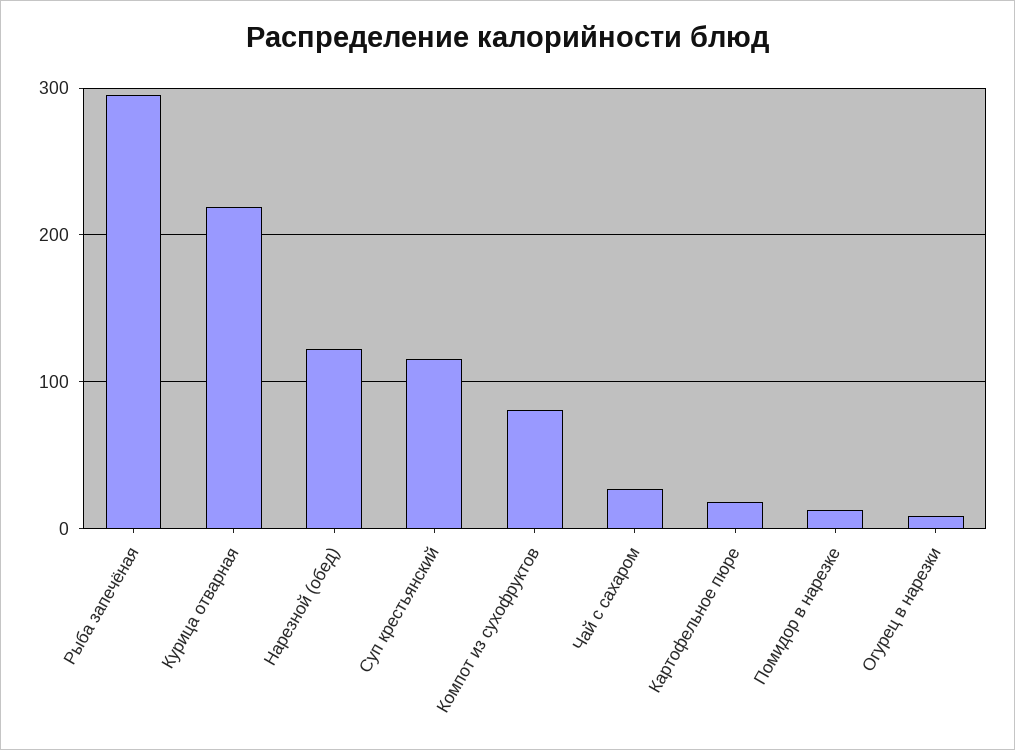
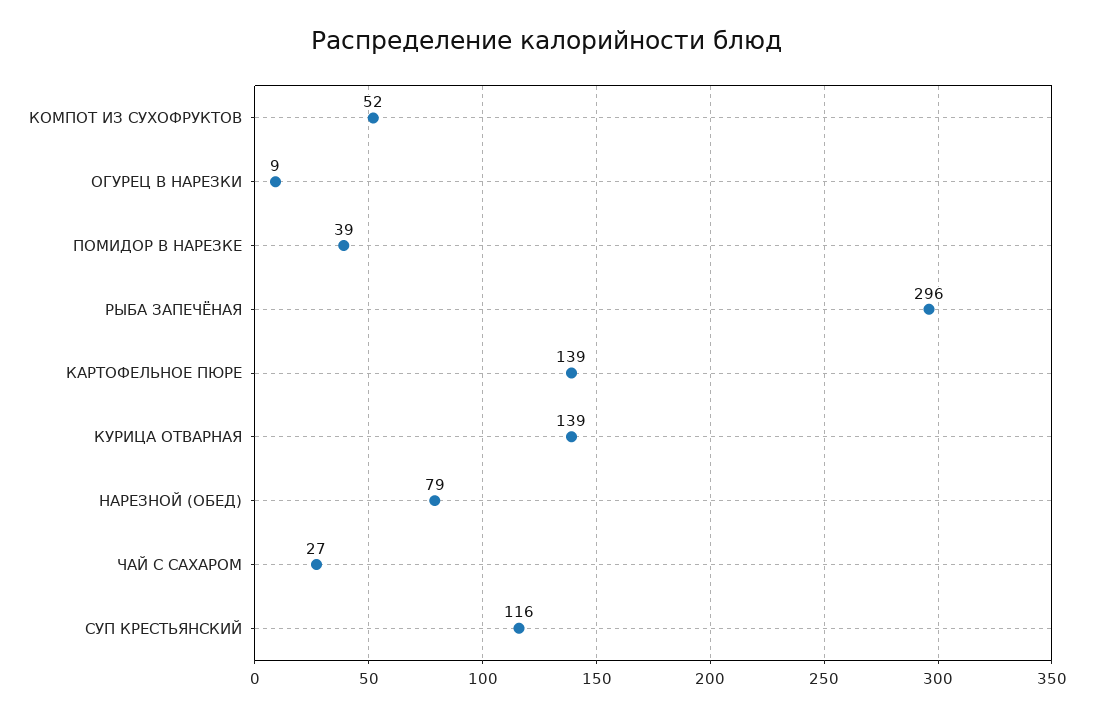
  {
    "Рыба запечёная": 296,
-   "Курица отварная": 220,
+   "Курица отварная": 139,
-   "Нарезной (обед)": 120,
+   "Нарезной (обед)": 79,
    "Суп крестьянский": 116,
-   "Компот из сухофруктов": 80,
+   "Компот из сухофруктов": 52,
    "Чай с сахаром": 27,
-   "Картофельное пюре": 20,
+   "Картофельное пюре": 139,
-   "Помидор в нарезке": 10,
+   "Помидор в нарезке": 39,
    "Огурец в нарезки": 9
  }

